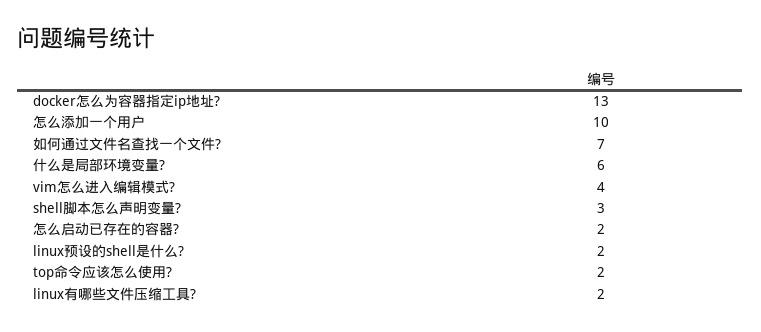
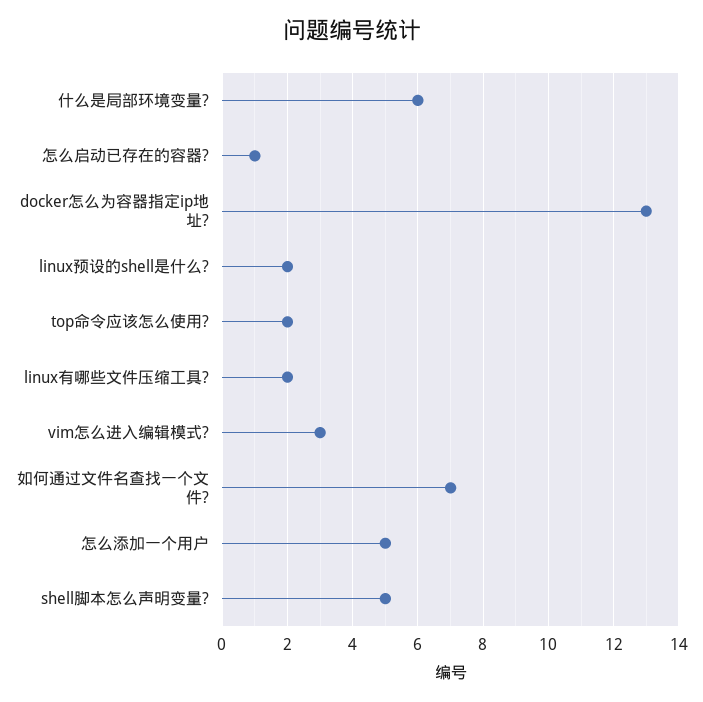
  {
    "docker怎么为容器指定ip地址?": 13,
-   "怎么添加一个用户": 10,
+   "怎么添加一个用户": 5,
    "如何通过文件名查找一个文件?": 7,
    "什么是局部环境变量?": 6,
-   "vim怎么进入编辑模式?": 4,
+   "vim怎么进入编辑模式?": 3,
-   "shell脚本怎么声明变量?": 3,
+   "shell脚本怎么声明变量?": 5,
-   "怎么启动已存在的容器?": 2,
+   "怎么启动已存在的容器?": 1,
    "linux预设的shell是什么?": 2,
    "top命令应该怎么使用?": 2,
    "linux有哪些文件压缩工具?": 2
  }

